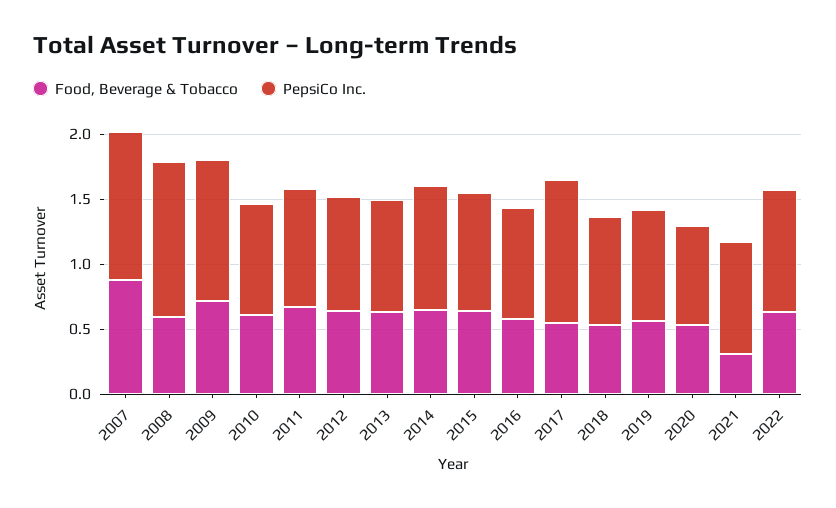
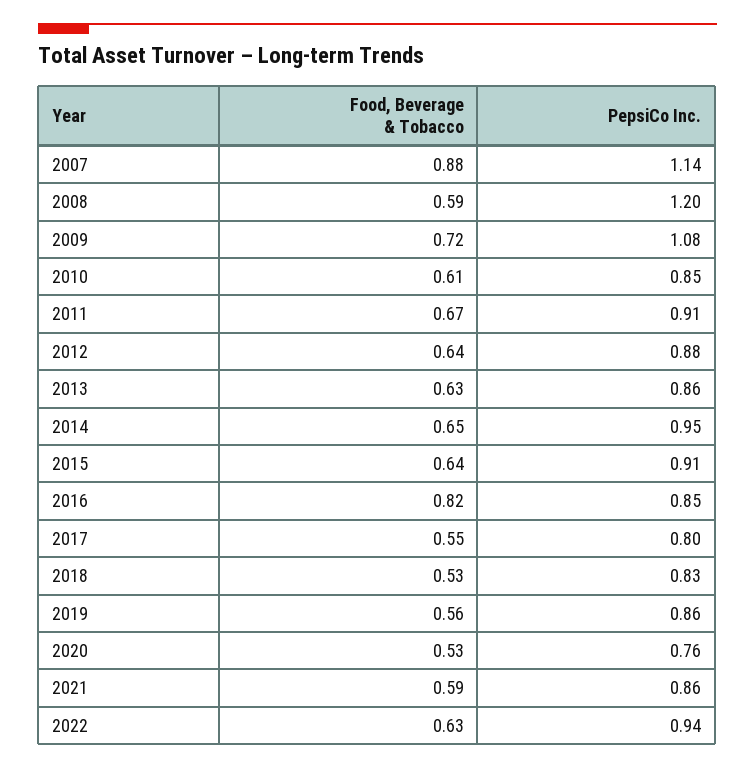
  {
    "Food, Beverage & Tobacco": {
      "2007": 0.88,
      "2008": 0.59,
      "2009": 0.72,
      "2010": 0.61,
      "2011": 0.67,
      "2012": 0.64,
      "2013": 0.63,
      "2014": 0.65,
      "2015": 0.64,
-     "2016": 0.6,
+     "2016": 0.82,
      "2017": 0.55,
      "2018": 0.53,
      "2019": 0.56,
      "2020": 0.53,
-     "2021": 0.3,
+     "2021": 0.59,
      "2022": 0.63
    },
    "PepsiCo Inc.": {
      "2007": 1.14,
      "2008": 1.2,
      "2009": 1.08,
      "2010": 0.85,
      "2011": 0.91,
      "2012": 0.88,
      "2013": 0.86,
      "2014": 0.95,
      "2015": 0.91,
      "2016": 0.85,
-     "2017": 1.1,
+     "2017": 0.8,
      "2018": 0.83,
      "2019": 0.86,
      "2020": 0.76,
      "2021": 0.86,
      "2022": 0.94
    }
  }

